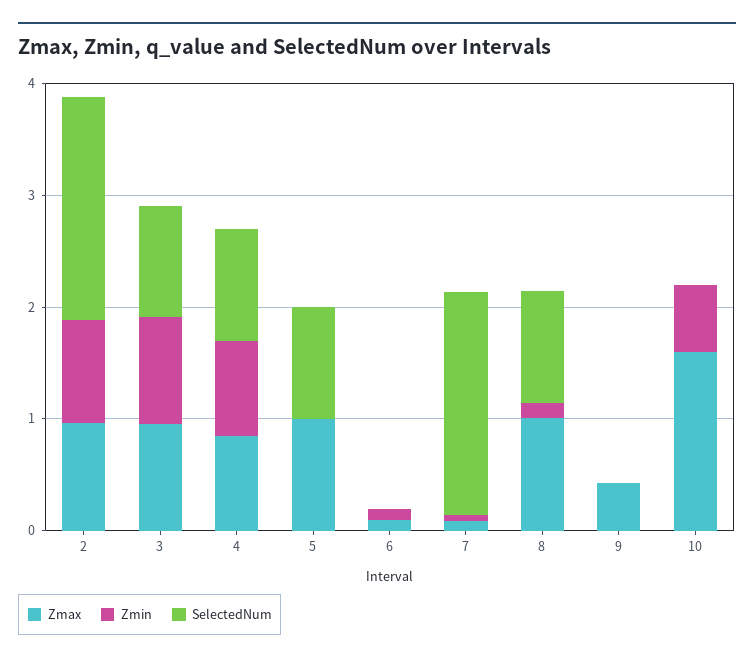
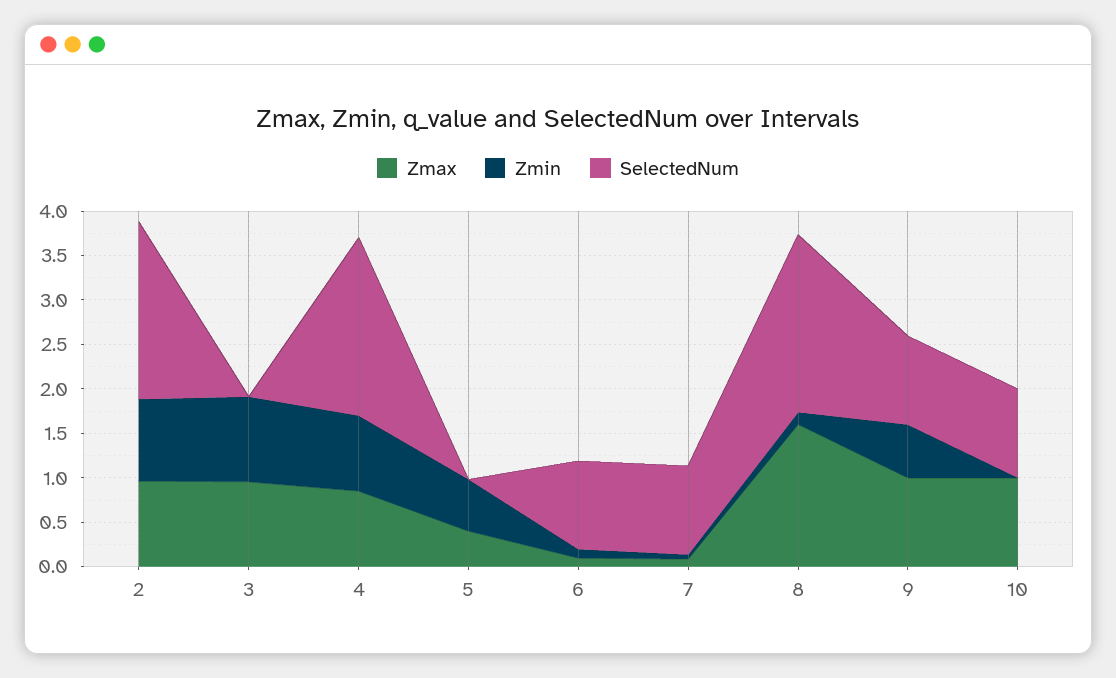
  {
    "Zmax": {
      "2": 1,
      "3": 1,
      "4": 0.8,
-     "5": 1,
+     "5": 0.4,
      "6": 0.1,
      "7": 0.1,
-     "8": 1,
+     "8": 1.6,
-     "9": 0.4,
+     "9": 1,
-     "10": 1.6
+     "10": 1
    },
    "Zmin": {
      "2": 0.9,
      "3": 1,
      "4": 0.8,
-     "5": 0,
+     "5": 0.6,
      "6": 0.1,
      "7": 0,
      "8": 0.1,
-     "9": 0,
+     "9": 0.6,
-     "10": 0.6
+     "10": 0
    },
    "SelectedNum": {
      "2": 2,
-     "3": 1,
+     "3": 0,
-     "4": 1,
+     "4": 2,
-     "5": 1,
+     "5": 0,
-     "6": 0,
+     "6": 1,
-     "7": 2,
+     "7": 1,
-     "8": 1,
+     "8": 2,
-     "9": 0,
+     "9": 1,
-     "10": 0
+     "10": 1
    }
  }

